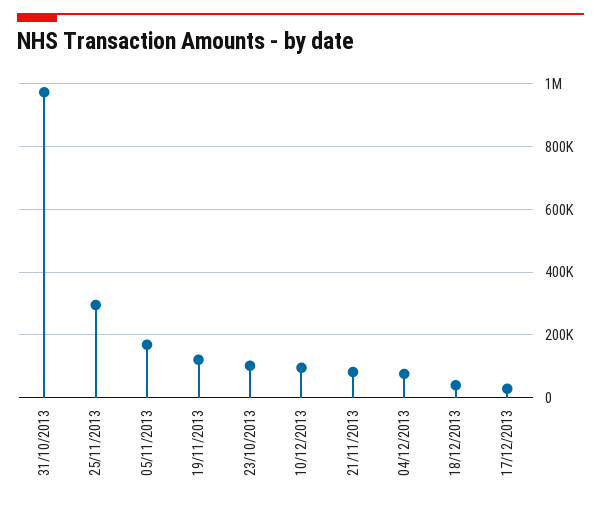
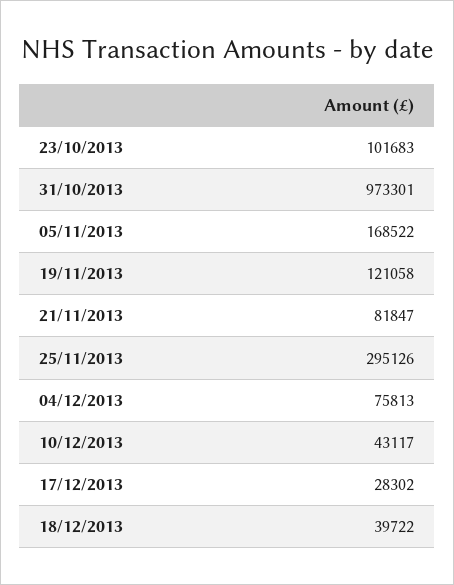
  {
    "31/10/2013": 973301,
    "25/11/2013": 295126,
    "05/11/2013": 168522,
    "19/11/2013": 121058,
    "23/10/2013": 101683,
-   "10/12/2013": 100000,
+   "10/12/2013": 43117,
    "21/11/2013": 81847,
    "04/12/2013": 75813,
    "18/12/2013": 39722,
    "17/12/2013": 28302
  }

